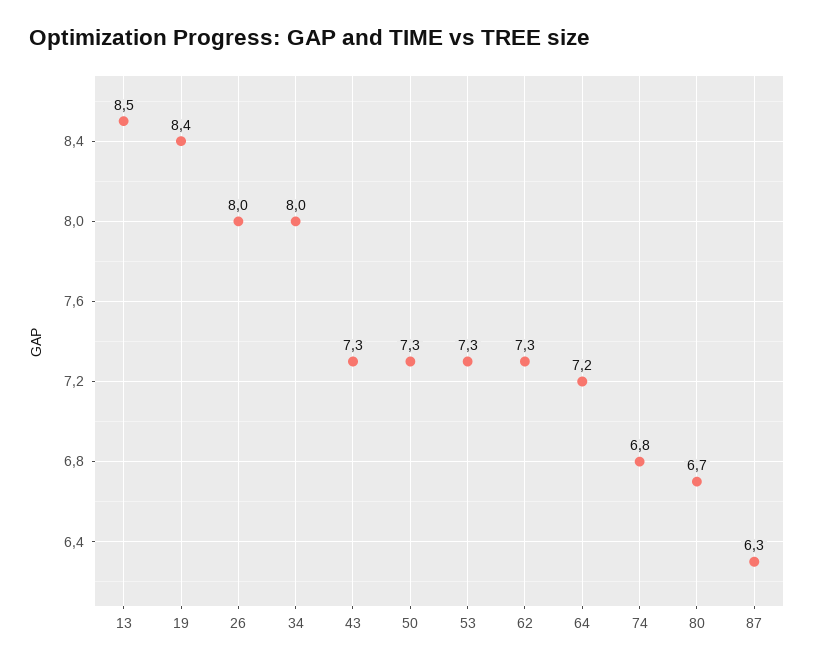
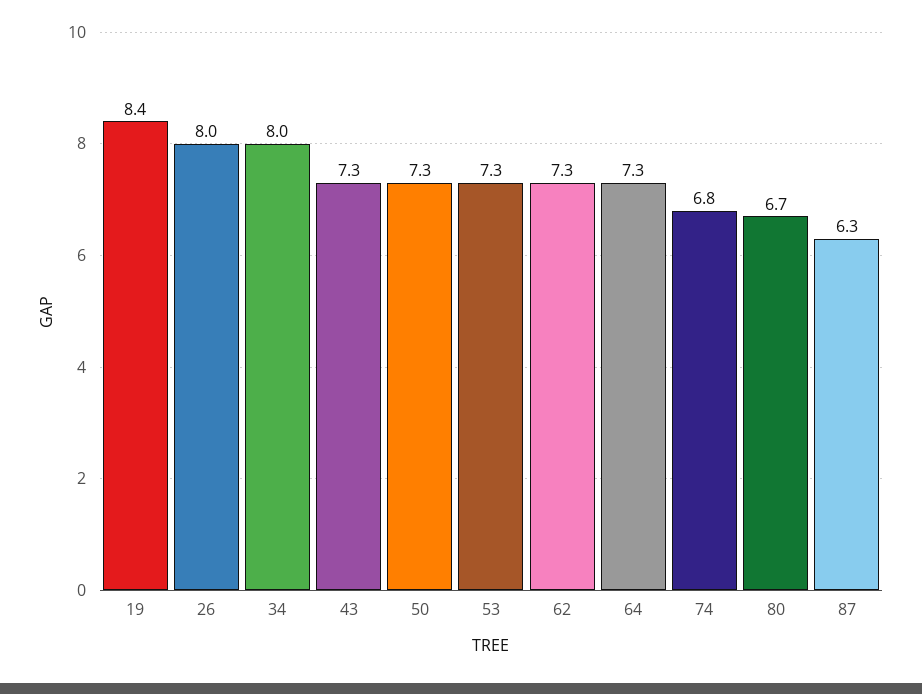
  {
-   "13": 8.5,
    "19": 8.4,
    "26": 8,
    "34": 8,
    "43": 7.3,
    "50": 7.3,
    "53": 7.3,
    "62": 7.3,
-   "64": 7.2,
+   "64": 7.3,
    "74": 6.8,
    "80": 6.7,
    "87": 6.3
  }

